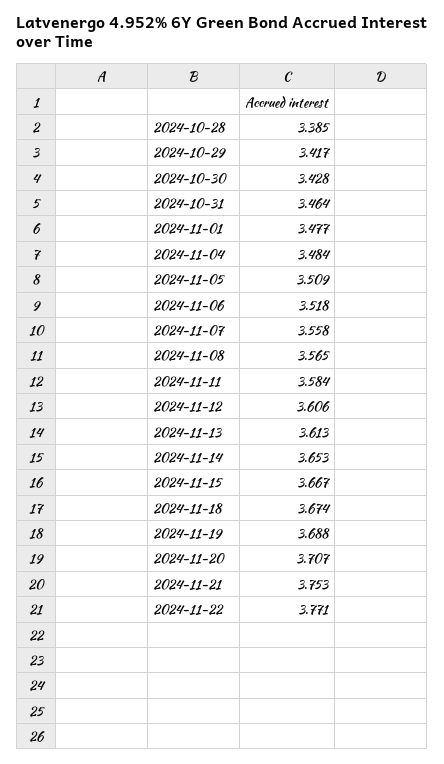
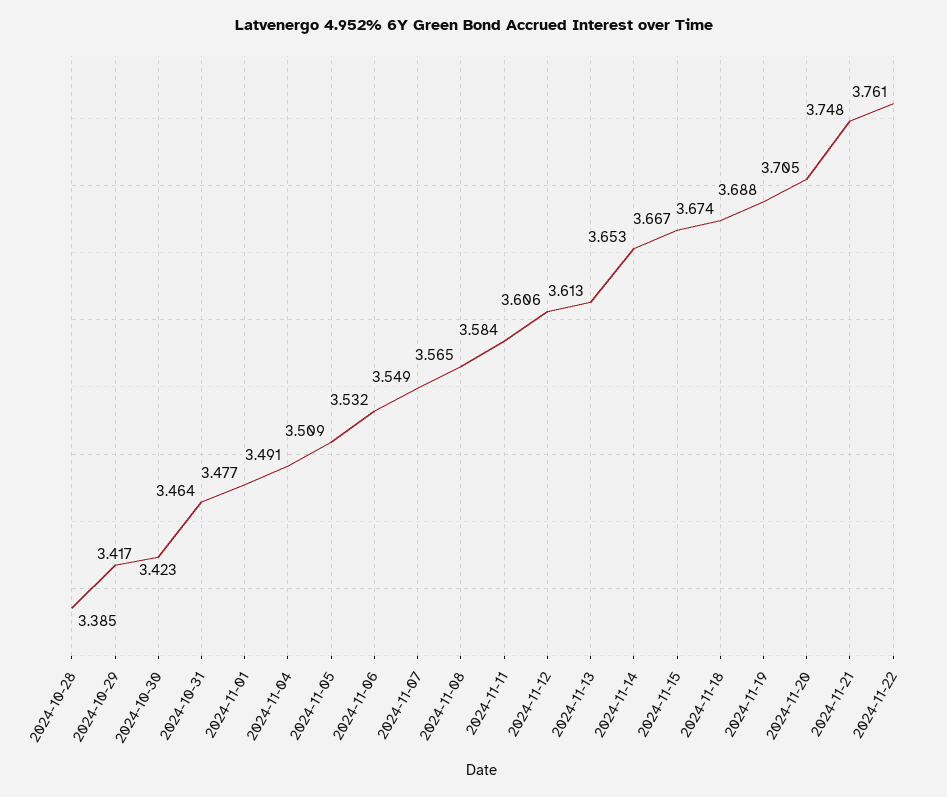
  {
    "2024-10-28": 3.385,
    "2024-10-29": 3.417,
-   "2024-10-30": 3.428,
+   "2024-10-30": 3.423,
    "2024-10-31": 3.464,
    "2024-11-01": 3.477,
-   "2024-11-04": 3.484,
+   "2024-11-04": 3.491,
    "2024-11-05": 3.509,
-   "2024-11-06": 3.518,
+   "2024-11-06": 3.532,
-   "2024-11-07": 3.558,
+   "2024-11-07": 3.549,
    "2024-11-08": 3.565,
    "2024-11-11": 3.584,
    "2024-11-12": 3.606,
    "2024-11-13": 3.613,
    "2024-11-14": 3.653,
    "2024-11-15": 3.667,
    "2024-11-18": 3.674,
    "2024-11-19": 3.688,
-   "2024-11-20": 3.707,
+   "2024-11-20": 3.705,
-   "2024-11-21": 3.753,
+   "2024-11-21": 3.748,
-   "2024-11-22": 3.771
+   "2024-11-22": 3.761
  }

